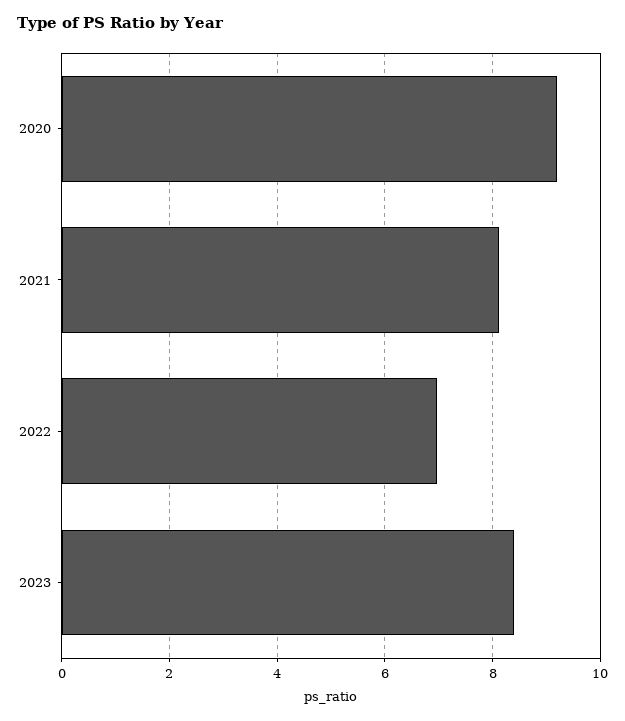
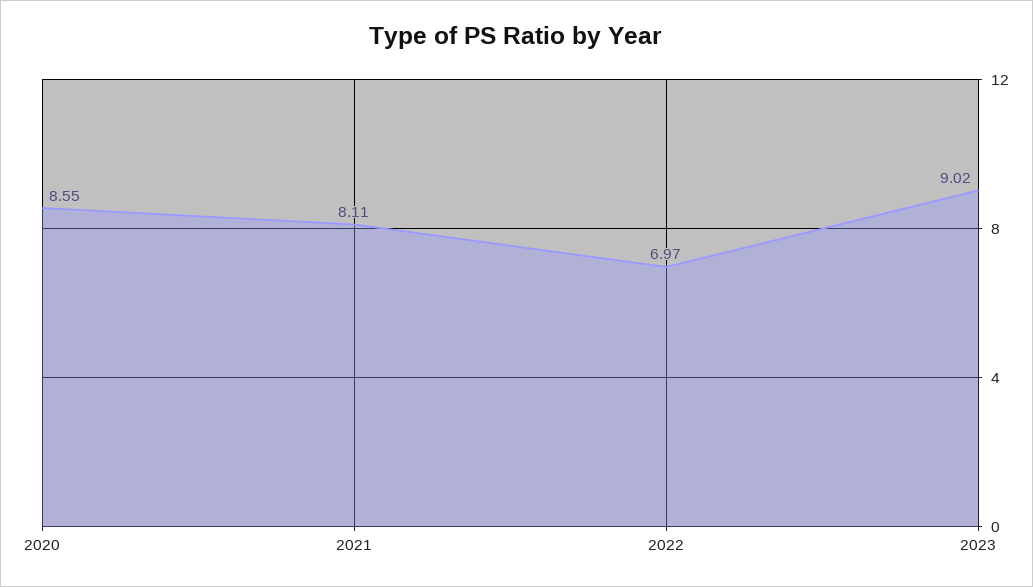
  {
-   "2020": 9.2,
+   "2020": 8.55,
    "2021": 8.11,
    "2022": 6.97,
-   "2023": 8.4
+   "2023": 9.02
  }

